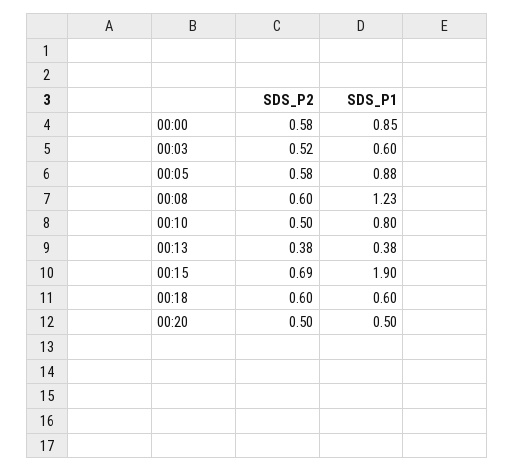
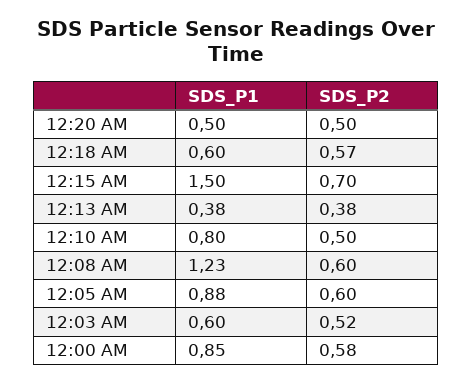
  {
    "SDS_P2": {
      "00:00": 0.58,
      "00:03": 0.52,
-     "00:05": 0.58,
+     "00:05": 0.6,
      "00:08": 0.6,
      "00:10": 0.5,
      "00:13": 0.38,
-     "00:15": 0.69,
+     "00:15": 0.7,
-     "00:18": 0.6,
+     "00:18": 0.57,
      "00:20": 0.5
    },
    "SDS_P1": {
      "00:00": 0.85,
      "00:03": 0.6,
      "00:05": 0.88,
      "00:08": 1.23,
      "00:10": 0.8,
      "00:13": 0.38,
-     "00:15": 1.9,
+     "00:15": 1.5,
      "00:18": 0.6,
      "00:20": 0.5
    }
  }

